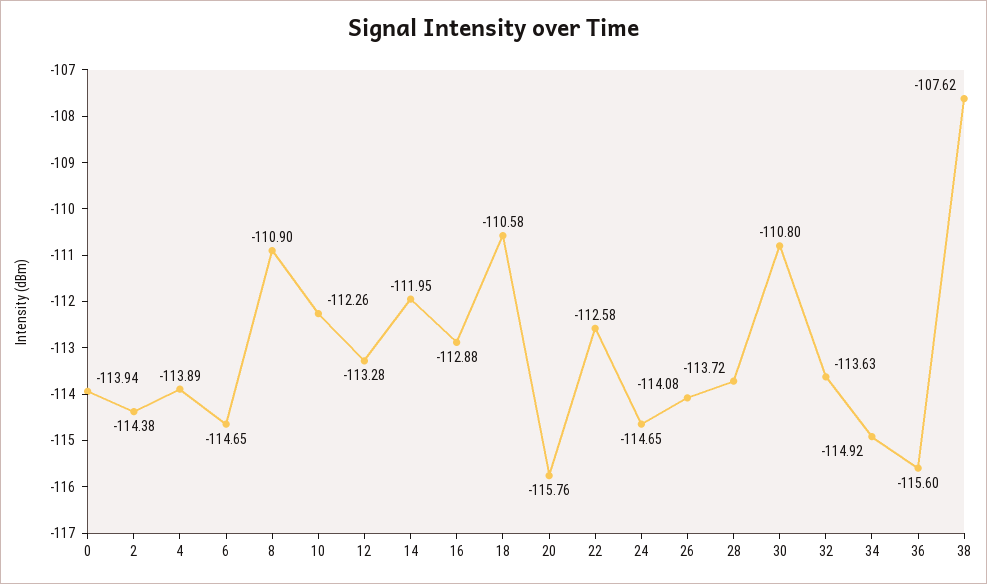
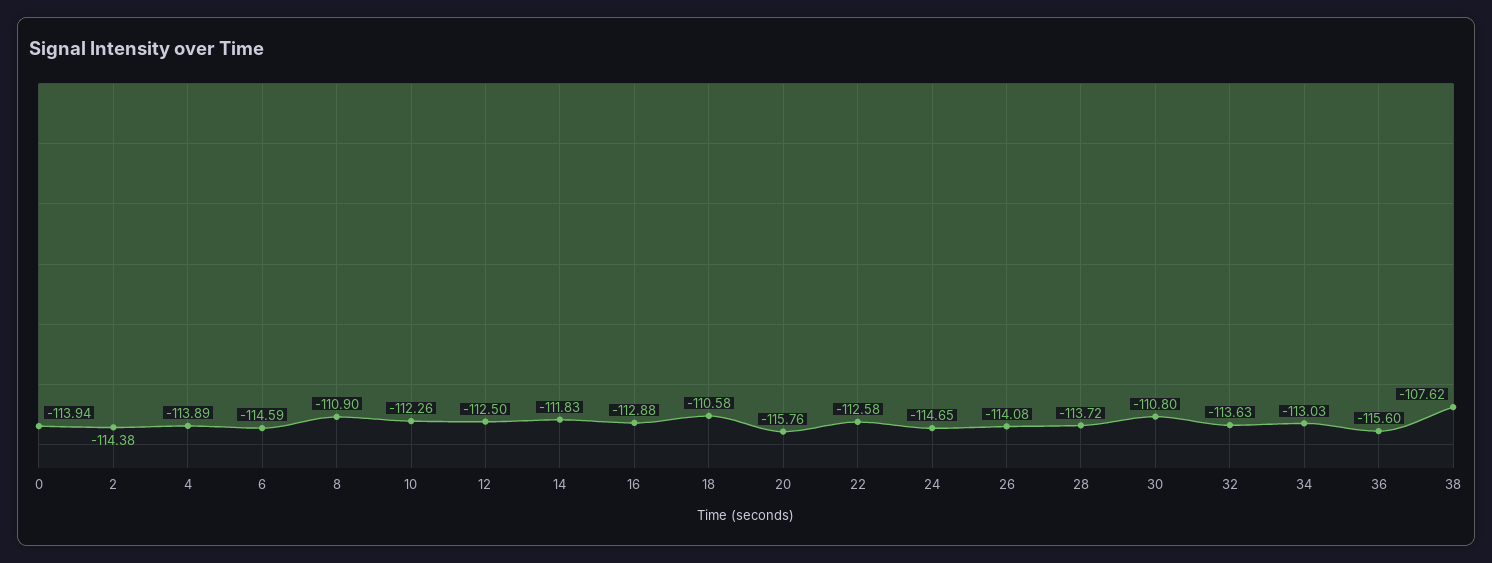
  {
    "0": -113.94,
    "2": -114.38,
    "4": -113.89,
-   "6": -114.65,
+   "6": -114.59,
    "8": -110.9,
    "10": -112.26,
-   "12": -113.28,
+   "12": -112.5,
-   "14": -111.95,
+   "14": -111.83,
    "16": -112.88,
    "18": -110.58,
    "20": -115.76,
    "22": -112.58,
    "24": -114.65,
    "26": -114.08,
    "28": -113.72,
    "30": -110.8,
    "32": -113.63,
-   "34": -114.92,
+   "34": -113.03,
    "36": -115.6,
    "38": -107.62
  }

